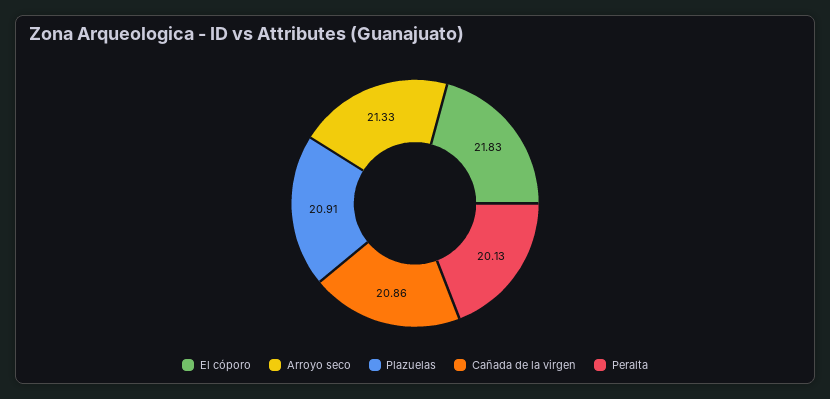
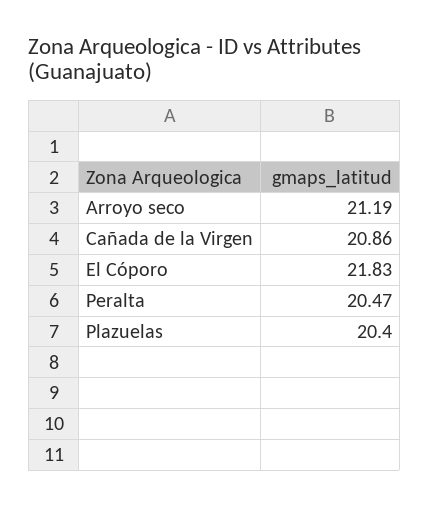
  {
    "El cóporo": 21.83,
-   "Arroyo seco": 21.33,
+   "Arroyo seco": 21.19,
-   "Plazuelas": 20.91,
+   "Plazuelas": 20.4,
    "Cañada de la virgen": 20.86,
-   "Peralta": 20.13
+   "Peralta": 20.47
  }

